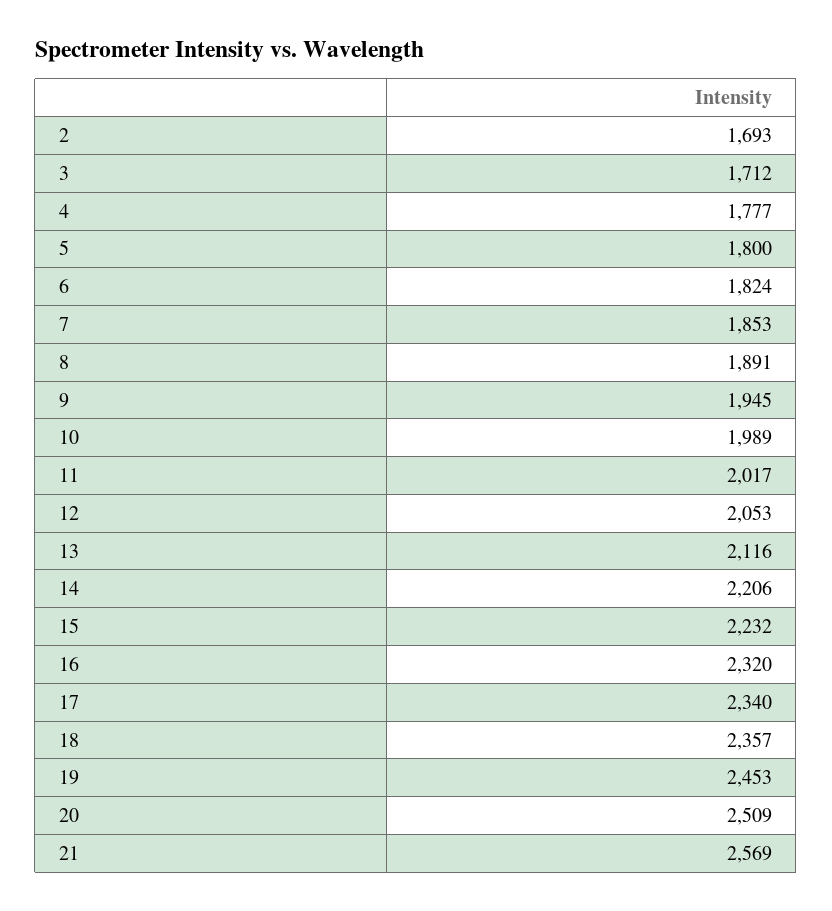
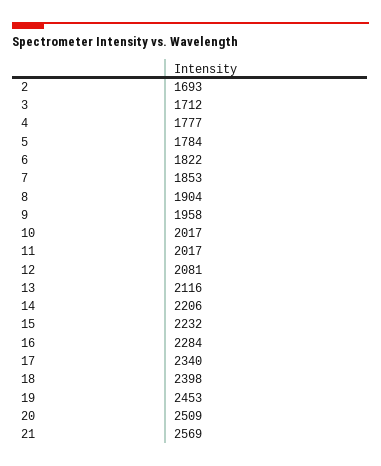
  {
    "2": 1693,
    "3": 1712,
    "4": 1777,
-   "5": 1800,
+   "5": 1784,
-   "6": 1824,
+   "6": 1822,
    "7": 1853,
-   "8": 1891,
+   "8": 1904,
-   "9": 1945,
+   "9": 1958,
-   "10": 1989,
+   "10": 2017,
    "11": 2017,
-   "12": 2053,
+   "12": 2081,
    "13": 2116,
    "14": 2206,
    "15": 2232,
-   "16": 2320,
+   "16": 2284,
    "17": 2340,
-   "18": 2357,
+   "18": 2398,
    "19": 2453,
    "20": 2509,
    "21": 2569
  }

